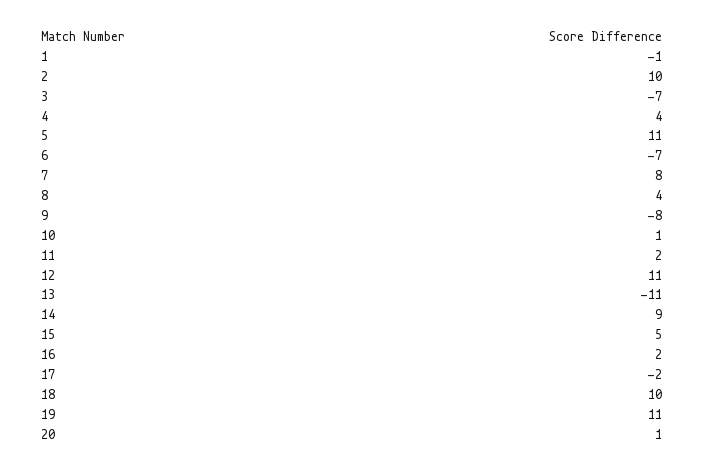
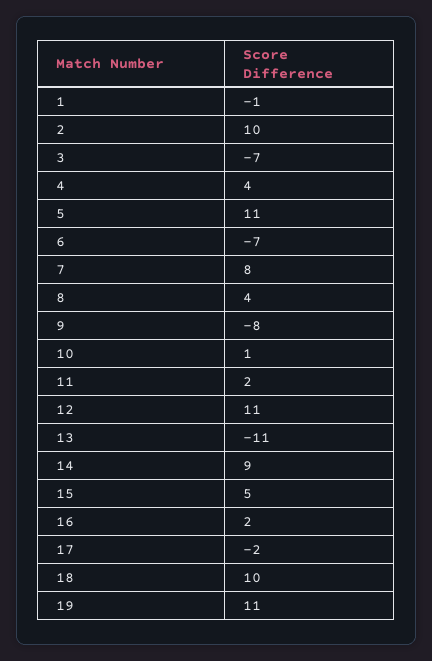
  {
    "1": -1,
    "2": 10,
    "3": -7,
    "4": 4,
    "5": 11,
    "6": -7,
    "7": 8,
    "8": 4,
    "9": -8,
    "10": 1,
    "11": 2,
    "12": 11,
    "13": -11,
    "14": 9,
    "15": 5,
    "16": 2,
    "17": -2,
    "18": 10,
-   "19": 11,
+   "19": 11
-   "20": 1
  }

